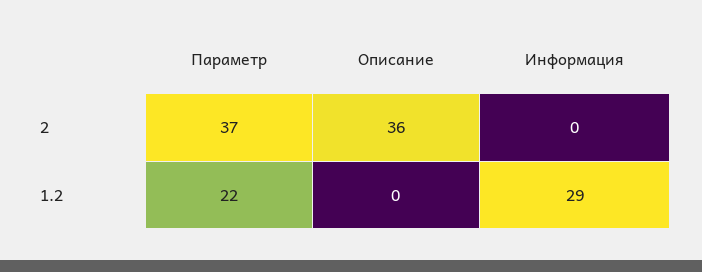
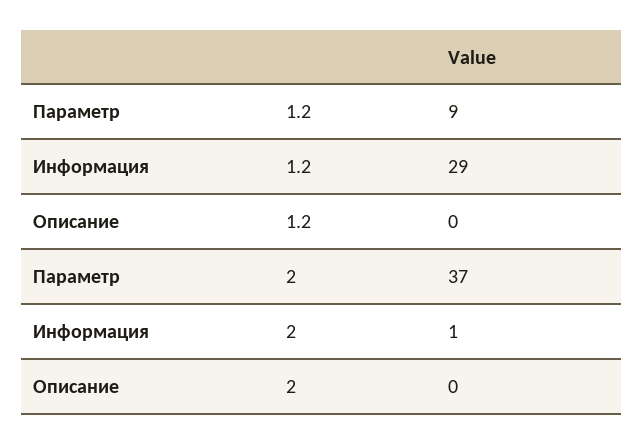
  {
    "Параметр": {
      "2": 37,
-     "1.2": 22
+     "1.2": 9
    },
    "Описание": {
-     "2": 36,
+     "2": 0,
      "1.2": 0
    },
    "Информация": {
-     "2": 0,
+     "2": 1,
      "1.2": 29
    }
  }

